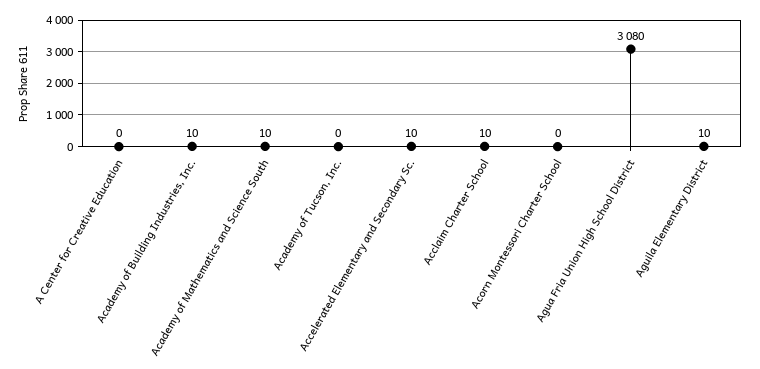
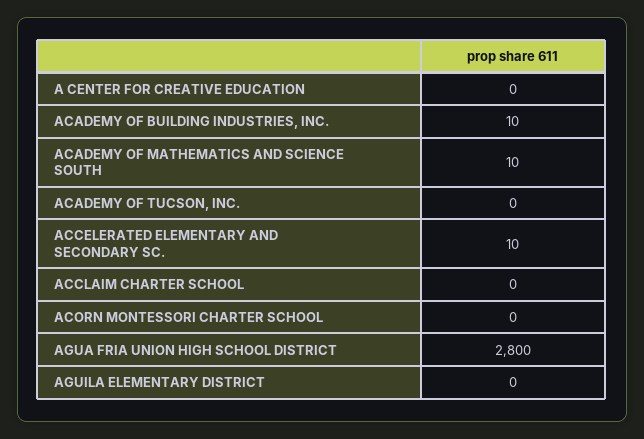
  {
    "A Center for Creative Education": 0,
    "Academy of Building Industries, Inc.": 10,
    "Academy of Mathematics and Science South": 10,
    "Academy of Tucson, Inc.": 0,
    "Accelerated Elementary and Secondary Sc.": 10,
-   "Acclaim Charter School": 10,
+   "Acclaim Charter School": 0,
    "Acorn Montessori Charter School": 0,
-   "Agua Fria Union High School District": 3080,
+   "Agua Fria Union High School District": 2800,
-   "Aguila Elementary District": 10
+   "Aguila Elementary District": 0
  }

